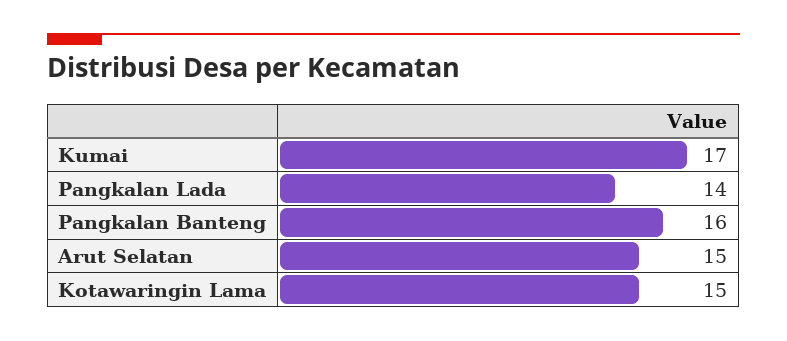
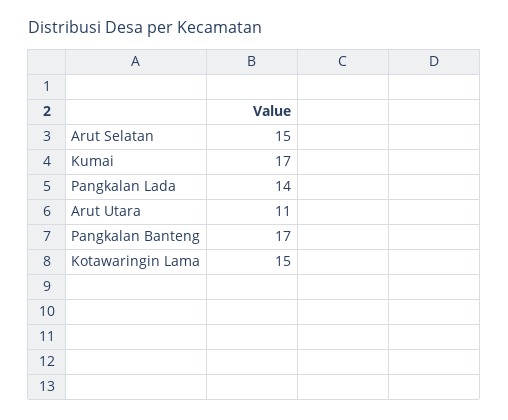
  {
    "Kumai": 17,
    "Pangkalan Lada": 14,
-   "Pangkalan Banteng": 16,
+   "Pangkalan Banteng": 17,
    "Arut Selatan": 15,
-   "Kotawaringin Lama": 15
+   "Kotawaringin Lama": 15,
+   "Arut Utara": 11
  }

